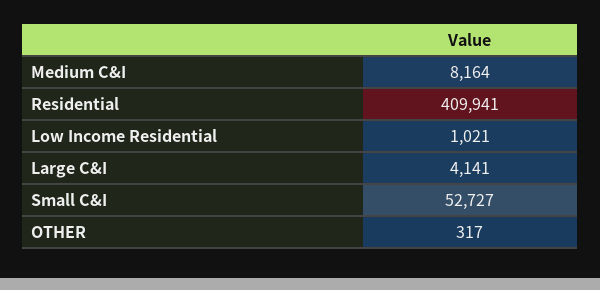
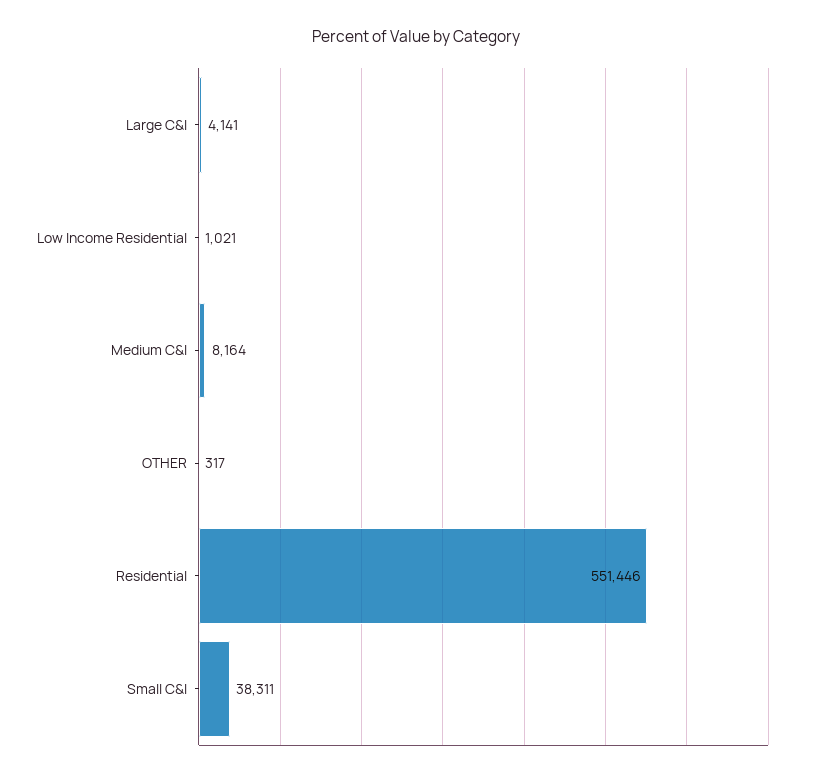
  {
    "Medium C&I": 8164,
-   "Residential": 409941,
+   "Residential": 551446,
    "Low Income Residential": 1021,
    "Large C&I": 4141,
-   "Small C&I": 52727,
+   "Small C&I": 38311,
    "OTHER": 317
  }

